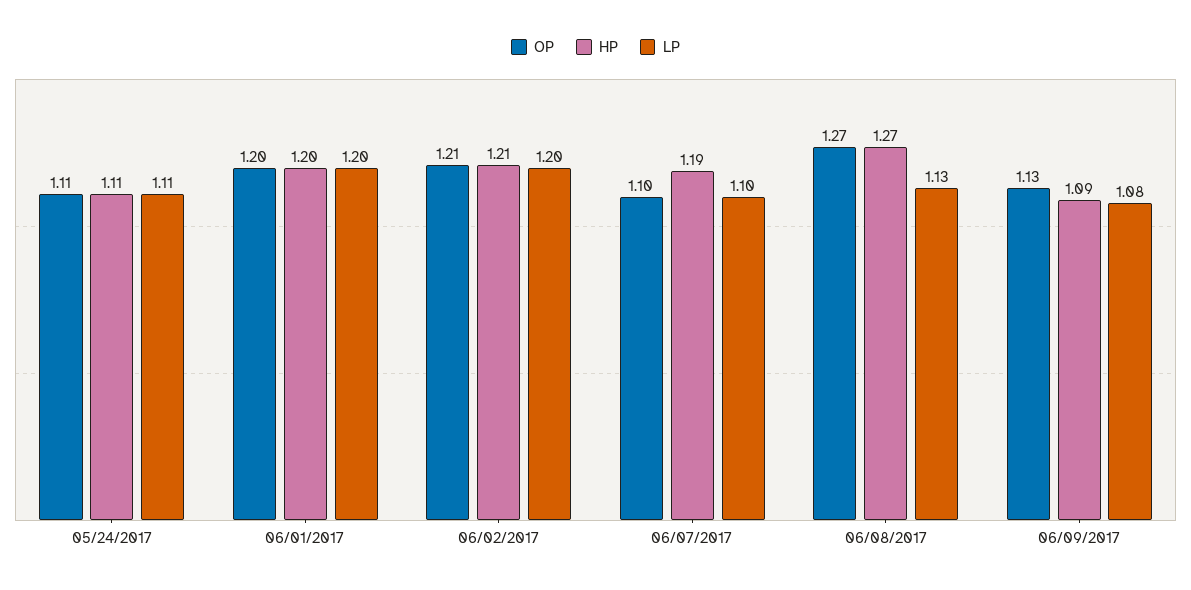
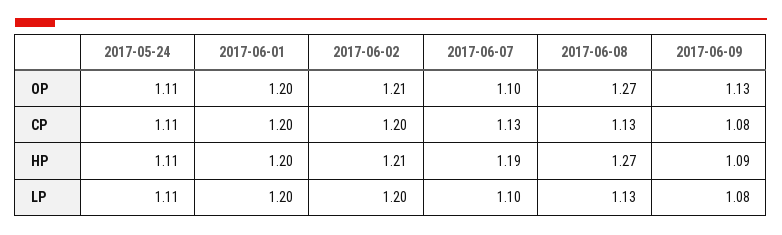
  {
    "OP": {
      "05/24/2017": 1.11,
      "06/01/2017": 1.2,
      "06/02/2017": 1.21,
      "06/07/2017": 1.1,
      "06/08/2017": 1.27,
      "06/09/2017": 1.13
    },
    "HP": {
      "05/24/2017": 1.11,
      "06/01/2017": 1.2,
      "06/02/2017": 1.21,
      "06/07/2017": 1.19,
      "06/08/2017": 1.27,
      "06/09/2017": 1.09
    },
    "LP": {
      "05/24/2017": 1.11,
      "06/01/2017": 1.2,
      "06/02/2017": 1.2,
      "06/07/2017": 1.1,
      "06/08/2017": 1.13,
      "06/09/2017": 1.08
-   }
+   },
+   "CP": {
+     "05/24/2017": 1.11,
+     "06/01/2017": 1.2,
+     "06/02/2017": 1.2,
+     "06/07/2017": 1.13,
+     "06/08/2017": 1.13,
+     "06/09/2017": 1.08
+   }
  }

